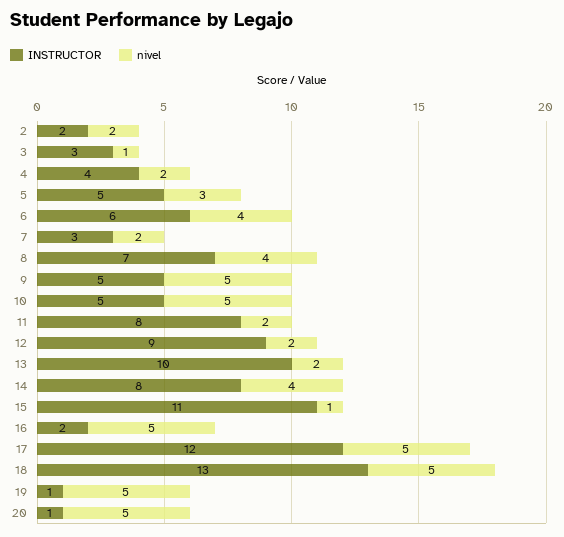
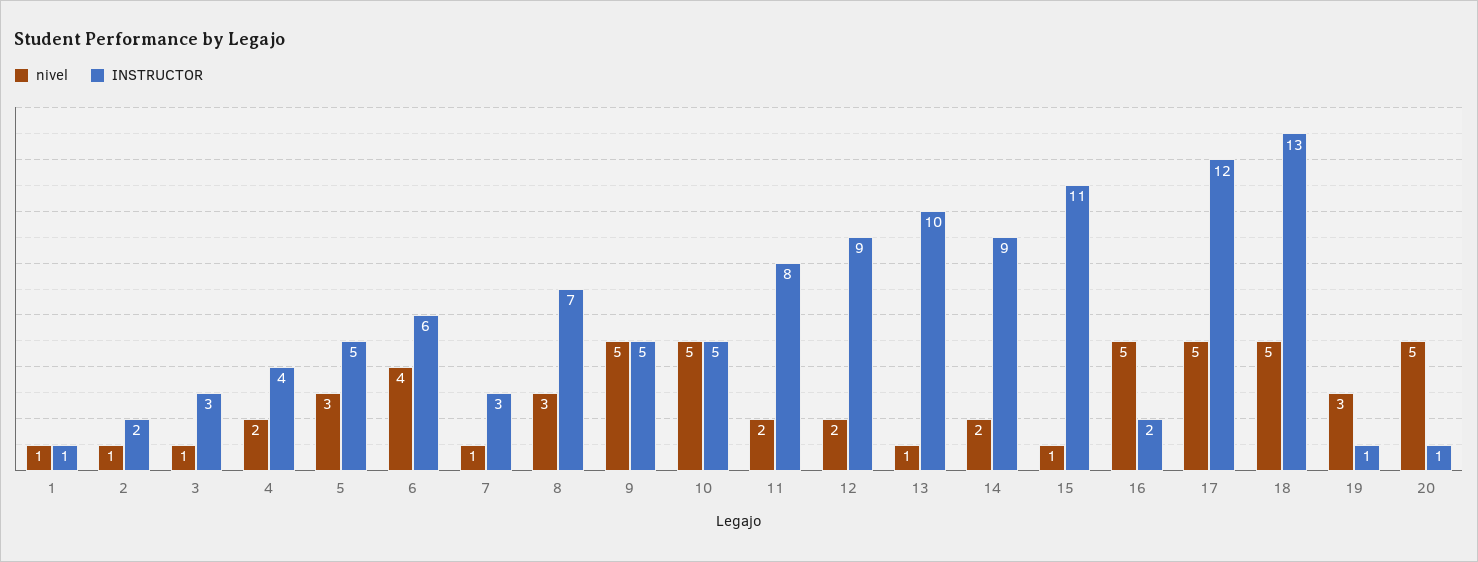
  {
    "INSTRUCTOR": {
      "2": 2,
      "3": 3,
      "4": 4,
      "5": 5,
      "6": 6,
      "7": 3,
      "8": 7,
      "9": 5,
      "10": 5,
      "11": 8,
      "12": 9,
      "13": 10,
-     "14": 8,
+     "14": 9,
      "15": 11,
      "16": 2,
      "17": 12,
      "18": 13,
      "19": 1,
-     "20": 1
+     "20": 1,
+     "1": 1
    },
    "nivel": {
-     "2": 2,
+     "2": 1,
      "3": 1,
      "4": 2,
      "5": 3,
      "6": 4,
-     "7": 2,
+     "7": 1,
-     "8": 4,
+     "8": 3,
      "9": 5,
      "10": 5,
      "11": 2,
      "12": 2,
-     "13": 2,
+     "13": 1,
-     "14": 4,
+     "14": 2,
      "15": 1,
      "16": 5,
      "17": 5,
      "18": 5,
-     "19": 5,
+     "19": 3,
-     "20": 5
+     "20": 5,
+     "1": 1
    }
  }

